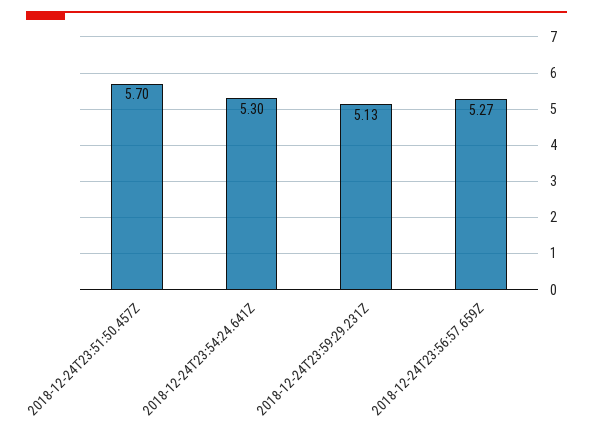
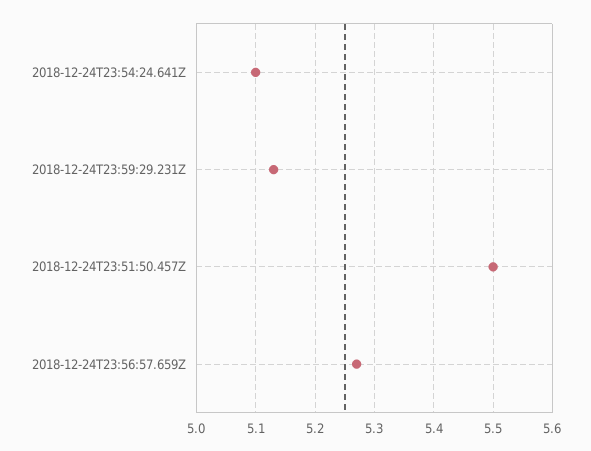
  {
-   "2018-12-24T23:51:50.457Z": 5.7,
+   "2018-12-24T23:51:50.457Z": 5.5,
-   "2018-12-24T23:54:24.641Z": 5.3,
+   "2018-12-24T23:54:24.641Z": 5.1,
    "2018-12-24T23:59:29.231Z": 5.13,
    "2018-12-24T23:56:57.659Z": 5.27
  }

